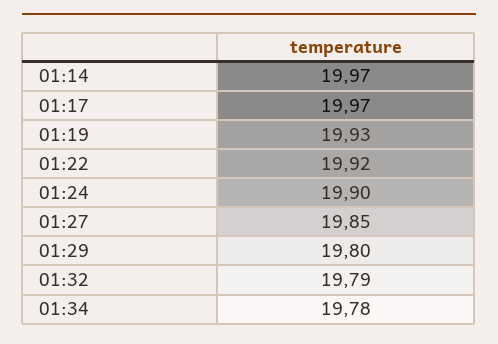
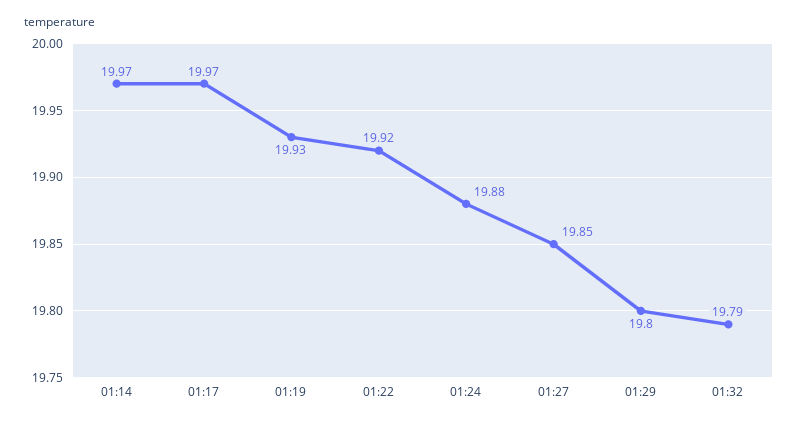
  {
    "01:14": 19.97,
    "01:17": 19.97,
    "01:19": 19.93,
    "01:22": 19.92,
-   "01:24": 19.9,
+   "01:24": 19.88,
    "01:27": 19.85,
    "01:29": 19.8,
-   "01:32": 19.79,
+   "01:32": 19.79
-   "01:34": 19.78
  }

